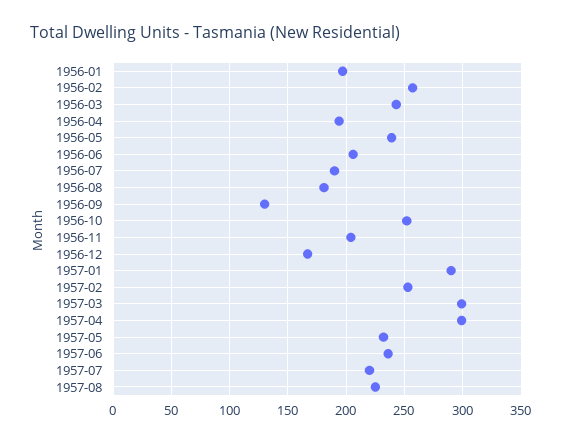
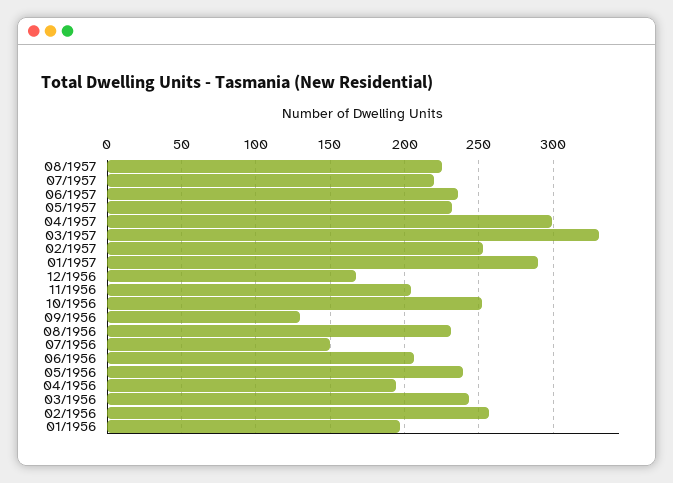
  {
    "1956-01": 195,
    "1956-02": 255,
    "1956-03": 245,
    "1956-04": 195,
    "1956-05": 240,
    "1956-06": 205,
-   "1956-07": 190,
+   "1956-07": 150,
-   "1956-08": 180,
+   "1956-08": 230,
    "1956-09": 130,
    "1956-10": 250,
    "1956-11": 205,
    "1956-12": 165,
    "1957-01": 290,
    "1957-02": 255,
-   "1957-03": 300,
+   "1957-03": 330,
    "1957-04": 300,
    "1957-05": 230,
    "1957-06": 235,
    "1957-07": 220,
    "1957-08": 225
  }

